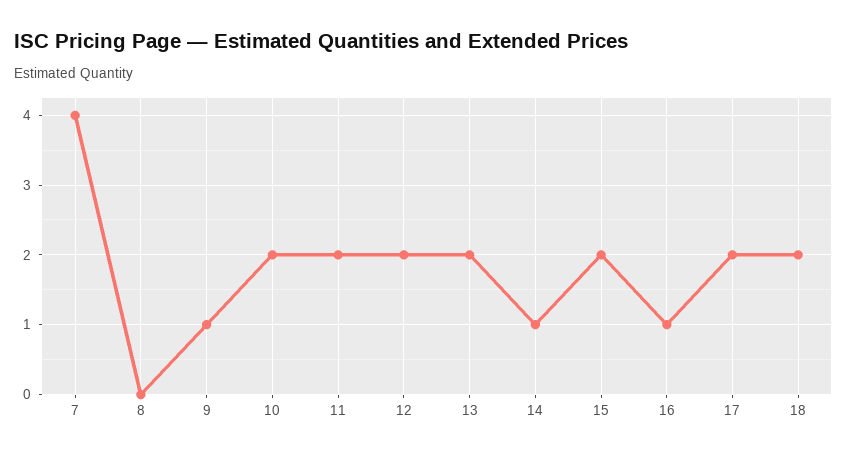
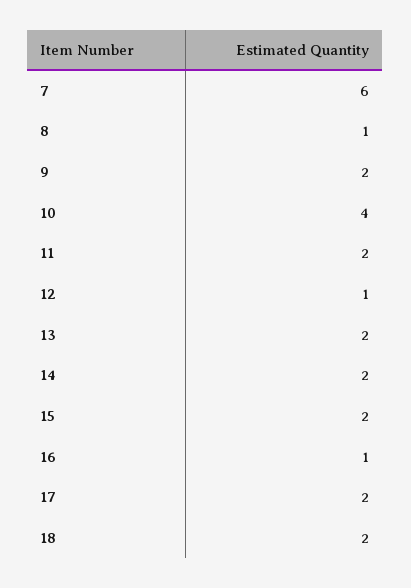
  {
-   "7": 4,
+   "7": 6,
-   "8": 0,
+   "8": 1,
-   "9": 1,
+   "9": 2,
-   "10": 2,
+   "10": 4,
    "11": 2,
-   "12": 2,
+   "12": 1,
    "13": 2,
-   "14": 1,
+   "14": 2,
    "15": 2,
    "16": 1,
    "17": 2,
    "18": 2
  }

